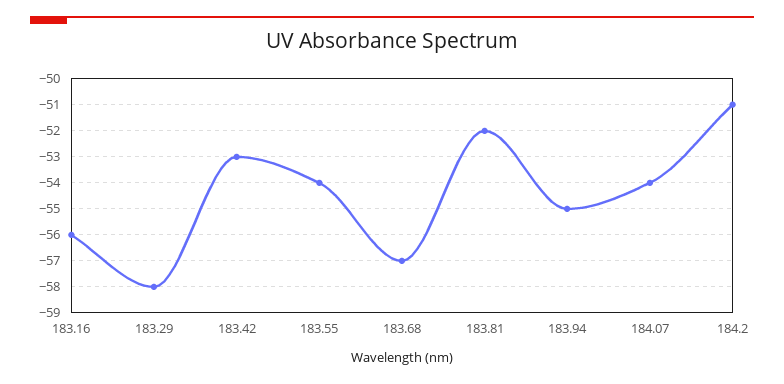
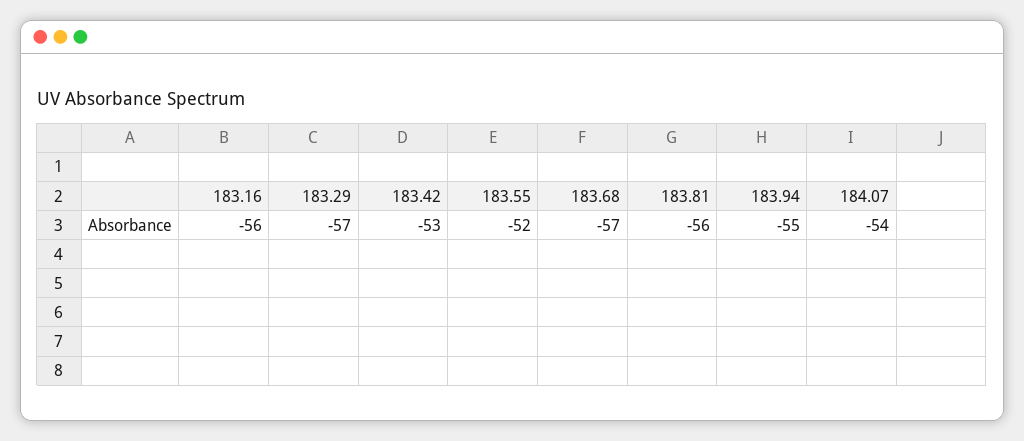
  {
    "183.16": -56,
-   "183.29": -58,
+   "183.29": -57,
    "183.42": -53,
-   "183.55": -54,
+   "183.55": -52,
    "183.68": -57,
-   "183.81": -52,
+   "183.81": -56,
    "183.94": -55,
-   "184.07": -54,
+   "184.07": -54
-   "184.2": -51
  }

